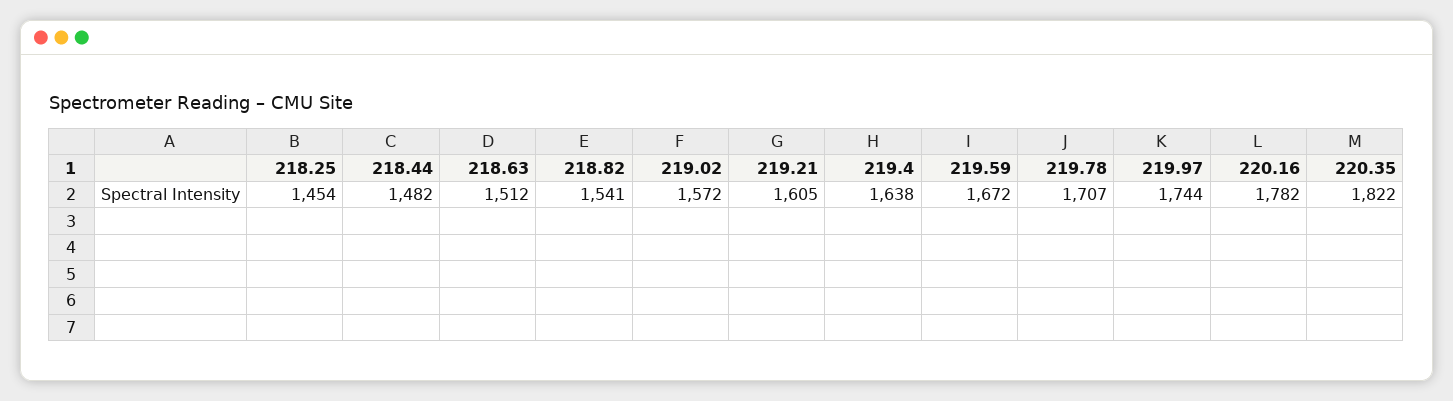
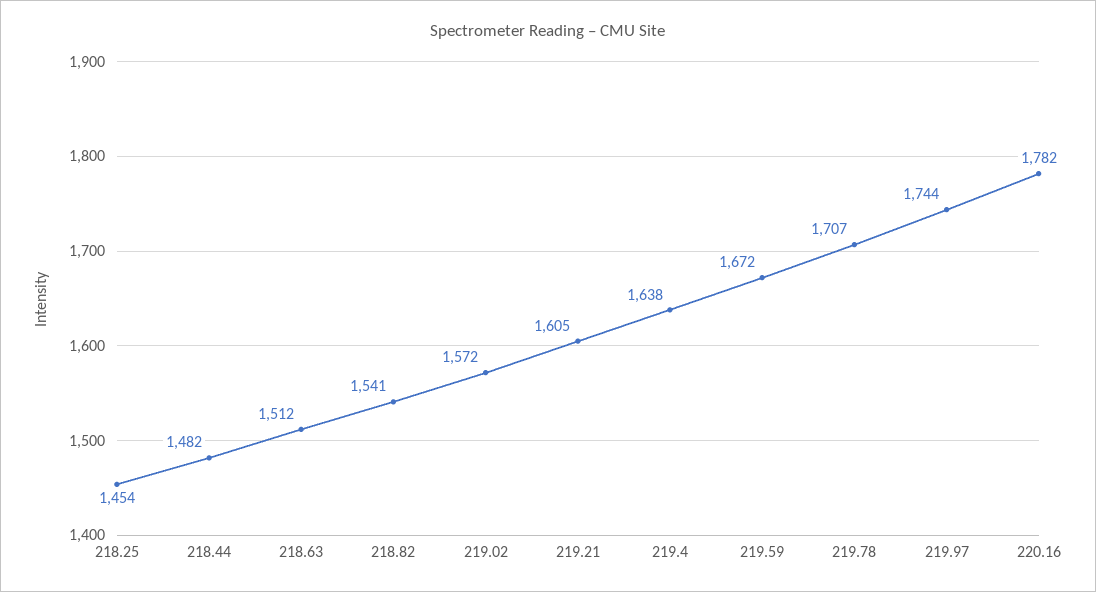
  {
    "218.25": 1454,
    "218.44": 1482,
    "218.63": 1512,
    "218.82": 1541,
    "219.02": 1572,
    "219.21": 1605,
    "219.4": 1638,
    "219.59": 1672,
    "219.78": 1707,
    "219.97": 1744,
-   "220.16": 1782,
+   "220.16": 1782
-   "220.35": 1822
  }

